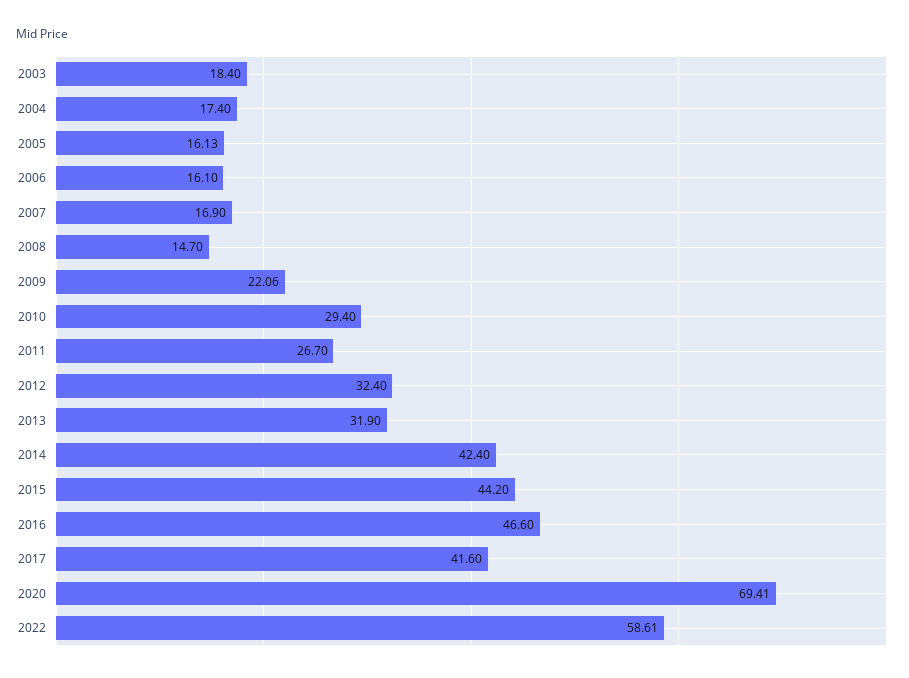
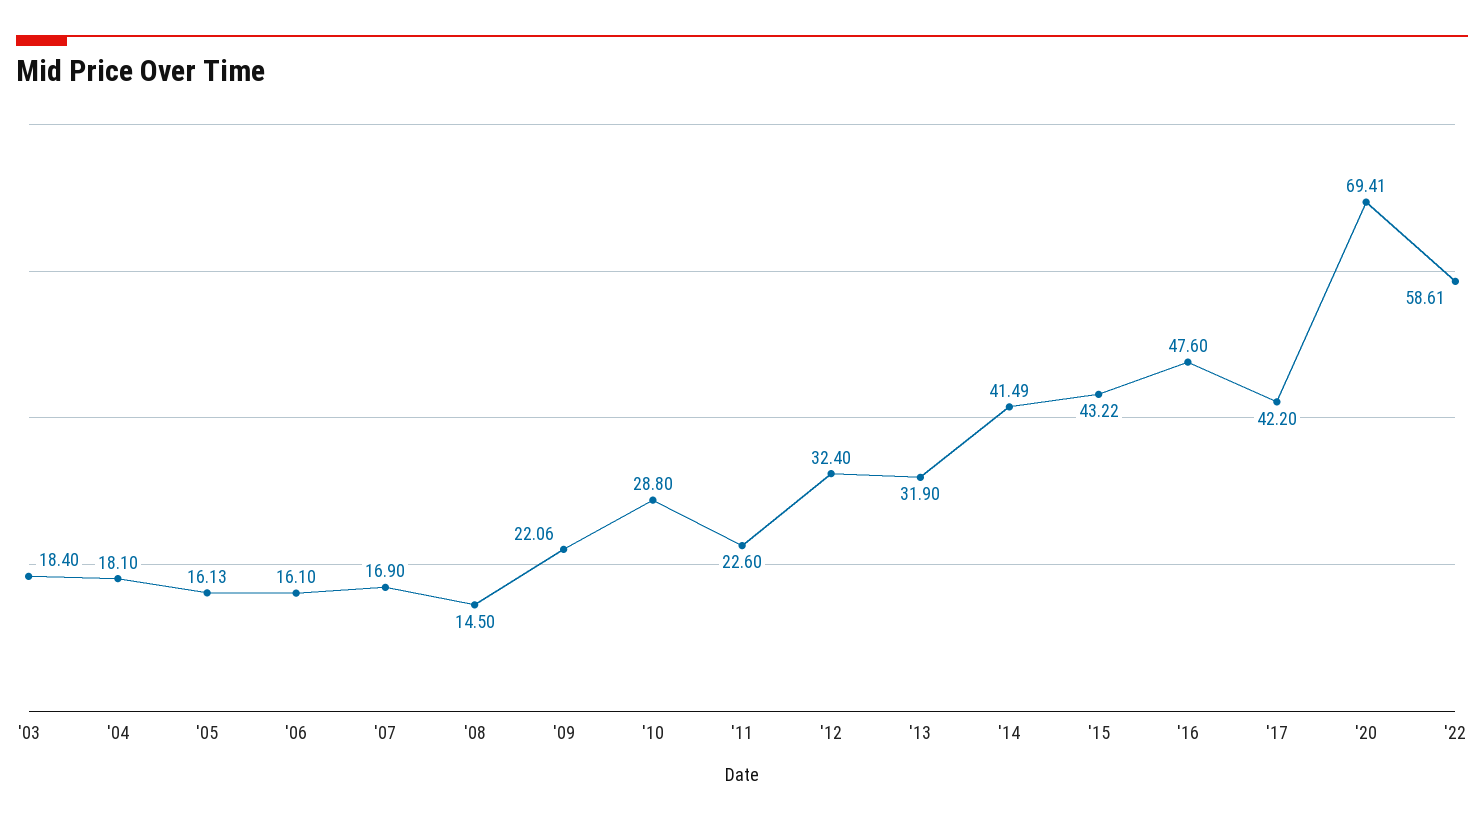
  {
    "2003": 18.4,
-   "2004": 17.4,
+   "2004": 18.1,
    "2005": 16.13,
    "2006": 16.1,
    "2007": 16.9,
-   "2008": 14.7,
+   "2008": 14.5,
    "2009": 22.06,
-   "2010": 29.4,
+   "2010": 28.8,
-   "2011": 26.7,
+   "2011": 22.6,
    "2012": 32.4,
    "2013": 31.9,
-   "2014": 42.4,
+   "2014": 41.49,
-   "2015": 44.2,
+   "2015": 43.22,
-   "2016": 46.6,
+   "2016": 47.6,
-   "2017": 41.6,
+   "2017": 42.2,
    "2020": 69.41,
    "2022": 58.61
  }

